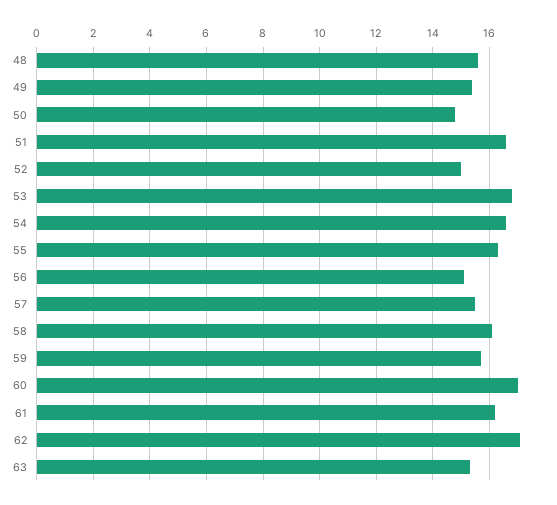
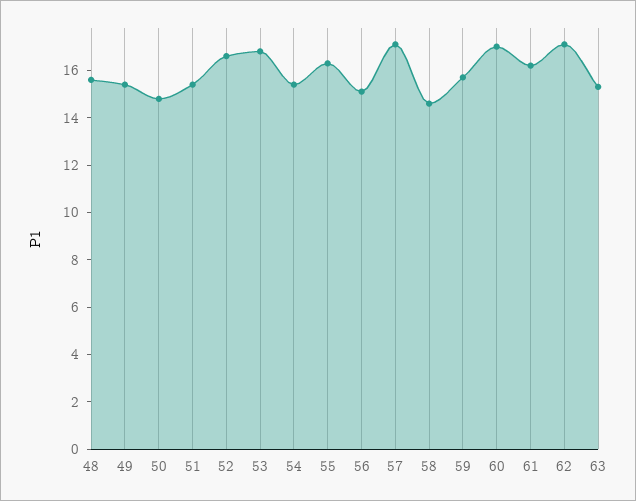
  {
    "48": 15.5,
    "49": 15.5,
    "50": 15,
-   "51": 16.5,
+   "51": 15.5,
-   "52": 15,
+   "52": 16.5,
    "53": 17,
-   "54": 16.5,
+   "54": 15.5,
    "55": 16.5,
    "56": 15,
-   "57": 15.5,
+   "57": 17,
-   "58": 16,
+   "58": 14.5,
    "59": 15.5,
    "60": 17,
    "61": 16,
    "62": 17,
    "63": 15.5
  }

